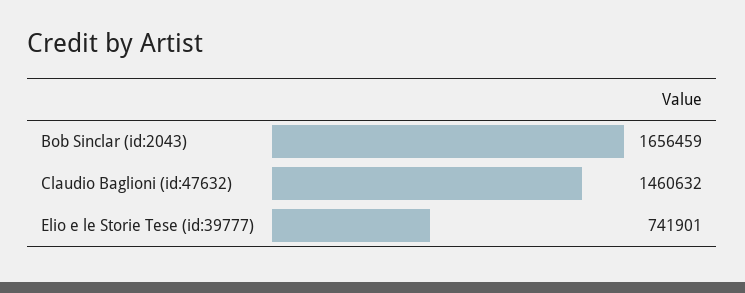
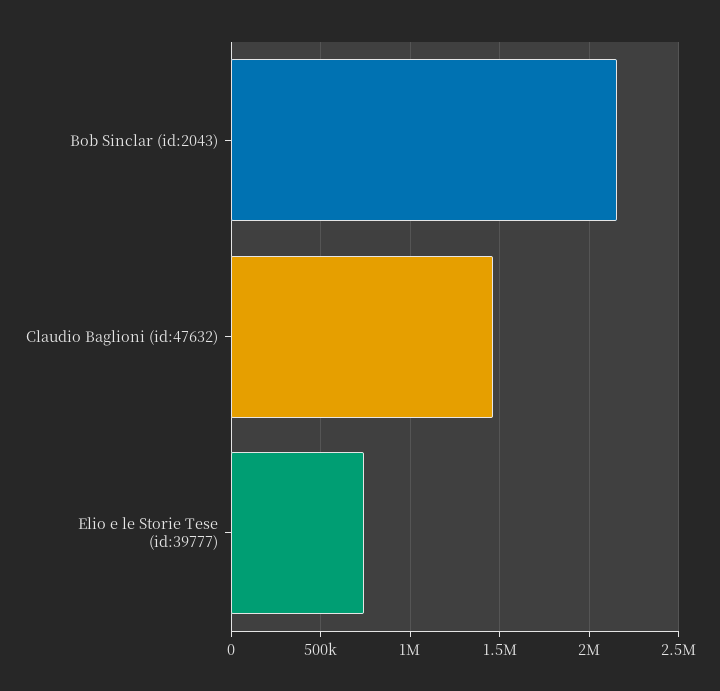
  {
-   "Bob Sinclar (id:2043)": 1656459,
+   "Bob Sinclar (id:2043)": 2150000,
    "Claudio Baglioni (id:47632)": 1460632,
    "Elio e le Storie Tese (id:39777)": 741901
  }

